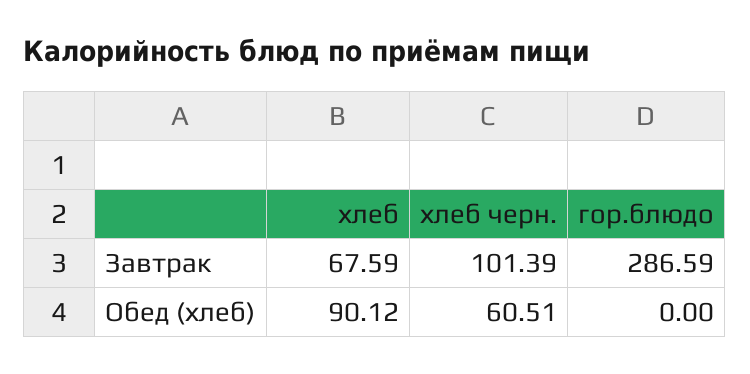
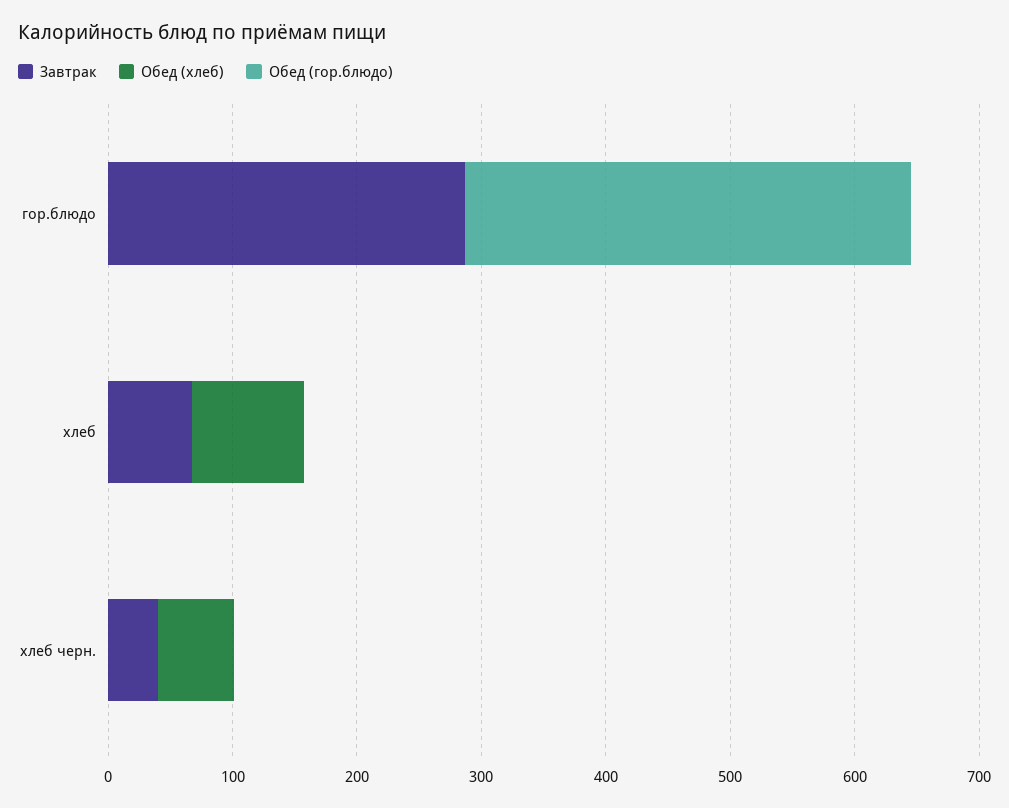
  {
    "Завтрак": {
      "хлеб": 67.59,
-     "хлеб черн.": 101.39,
+     "хлеб черн.": 40,
      "гор.блюдо": 286.59
    },
    "Обед (хлеб)": {
      "хлеб": 90.12,
      "хлеб черн.": 60.51,
      "гор.блюдо": 0
-   }
+   },
+   "Обед (гор.блюдо)": {
+     "гор.блюдо": 360,
+     "хлеб": 0,
+     "хлеб черн.": 0
+   }
  }

